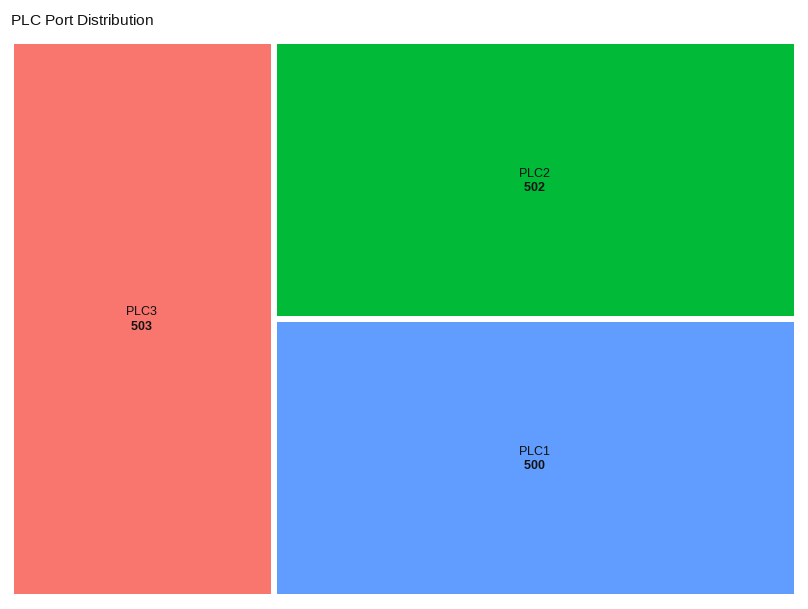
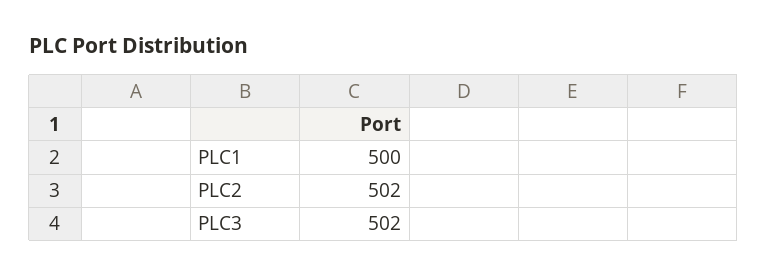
  {
-   "PLC3": 503,
+   "PLC3": 502,
    "PLC2": 502,
    "PLC1": 500
  }

